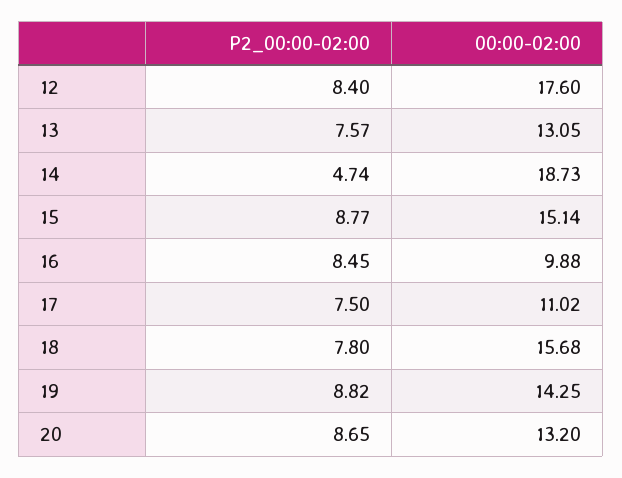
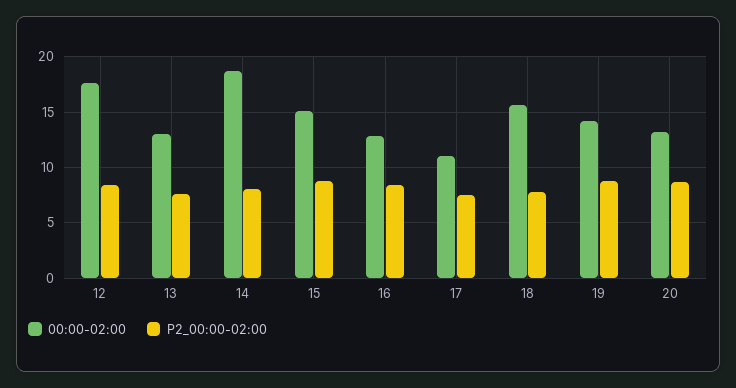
  {
    "P2_00:00-02:00": {
      "12": 8.4,
      "13": 7.57,
-     "14": 4.74,
+     "14": 8,
      "15": 8.77,
      "16": 8.45,
      "17": 7.5,
      "18": 7.8,
      "19": 8.82,
      "20": 8.65
    },
    "00:00-02:00": {
      "12": 17.6,
      "13": 13.05,
      "14": 18.73,
      "15": 15.14,
-     "16": 9.88,
+     "16": 13,
      "17": 11.02,
      "18": 15.68,
      "19": 14.25,
      "20": 13.2
    }
  }

